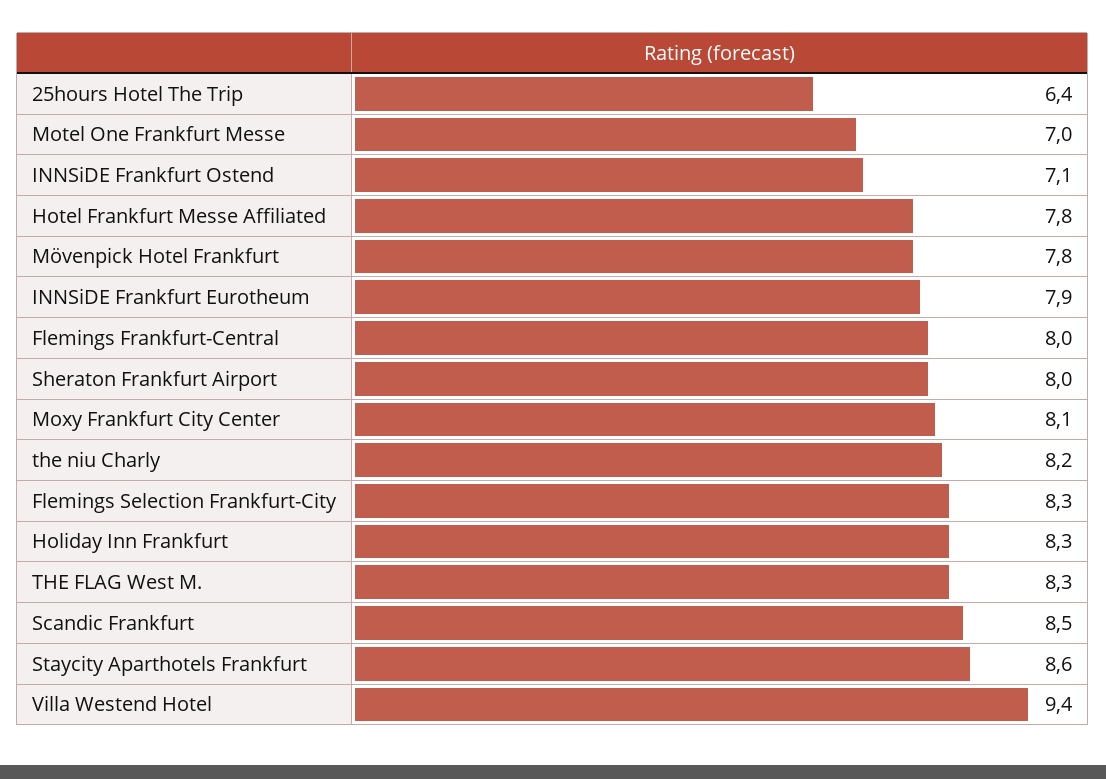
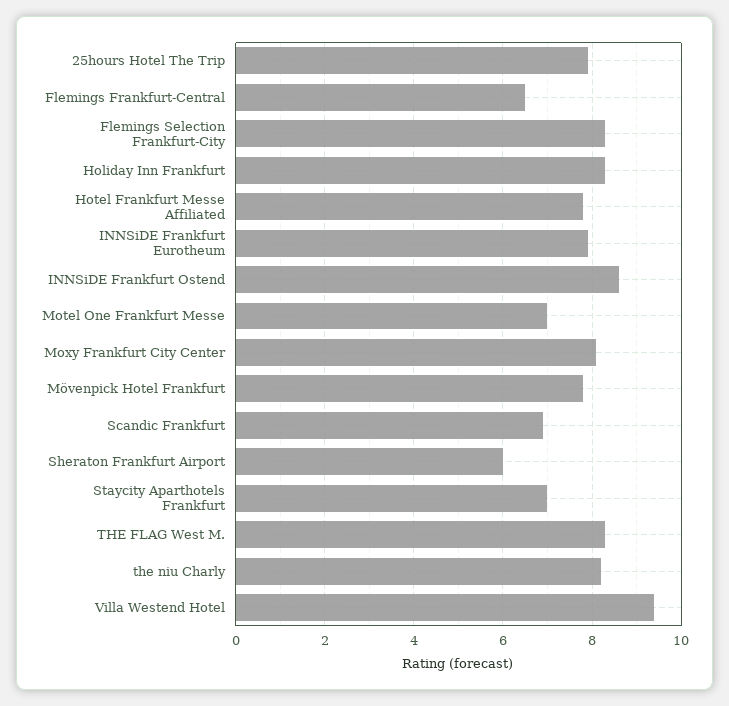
  {
-   "25hours Hotel The Trip": 6.4,
+   "25hours Hotel The Trip": 8,
    "Motel One Frankfurt Messe": 7,
-   "INNSiDE Frankfurt Ostend": 7.1,
+   "INNSiDE Frankfurt Ostend": 8.5,
    "Hotel Frankfurt Messe Affiliated": 7.8,
    "Mövenpick Hotel Frankfurt": 7.8,
    "INNSiDE Frankfurt Eurotheum": 7.9,
-   "Flemings Frankfurt-Central": 8,
+   "Flemings Frankfurt-Central": 6.5,
-   "Sheraton Frankfurt Airport": 8,
+   "Sheraton Frankfurt Airport": 6,
    "Moxy Frankfurt City Center": 8.1,
    "the niu Charly": 8.2,
    "Flemings Selection Frankfurt-City": 8.3,
    "Holiday Inn Frankfurt": 8.3,
    "THE FLAG West M.": 8.3,
-   "Scandic Frankfurt": 8.5,
+   "Scandic Frankfurt": 7,
-   "Staycity Aparthotels Frankfurt": 8.6,
+   "Staycity Aparthotels Frankfurt": 7,
    "Villa Westend Hotel": 9.4
  }

